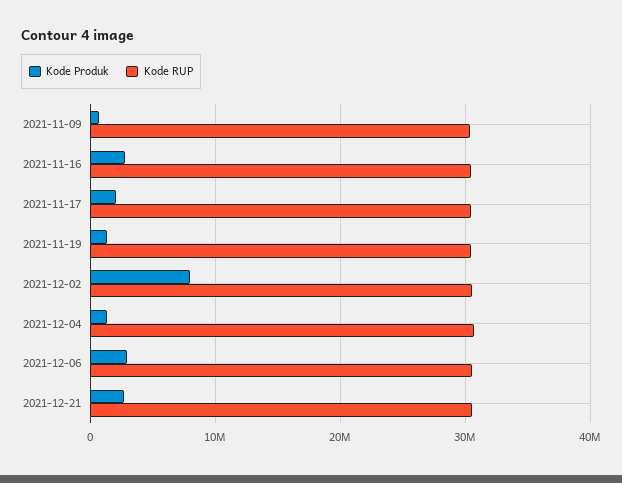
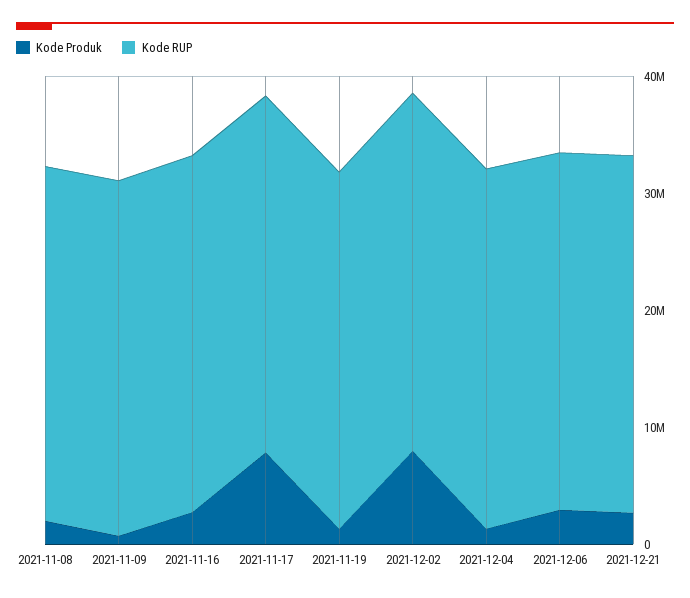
  {
    "Kode Produk": {
      "2021-11-09": 1000000,
      "2021-11-16": 3000000,
-     "2021-11-17": 2000000,
+     "2021-11-17": 8000000,
      "2021-11-19": 1000000,
      "2021-12-02": 8000000,
      "2021-12-04": 1000000,
      "2021-12-06": 3000000,
-     "2021-12-21": 3000000
+     "2021-12-21": 3000000,
+     "2021-11-08": 2000000
    },
    "Kode RUP": {
      "2021-11-09": 30000000,
      "2021-11-16": 30000000,
      "2021-11-17": 30000000,
      "2021-11-19": 30000000,
      "2021-12-02": 31000000,
      "2021-12-04": 31000000,
      "2021-12-06": 31000000,
-     "2021-12-21": 31000000
+     "2021-12-21": 31000000,
+     "2021-11-08": 30000000
    }
  }

